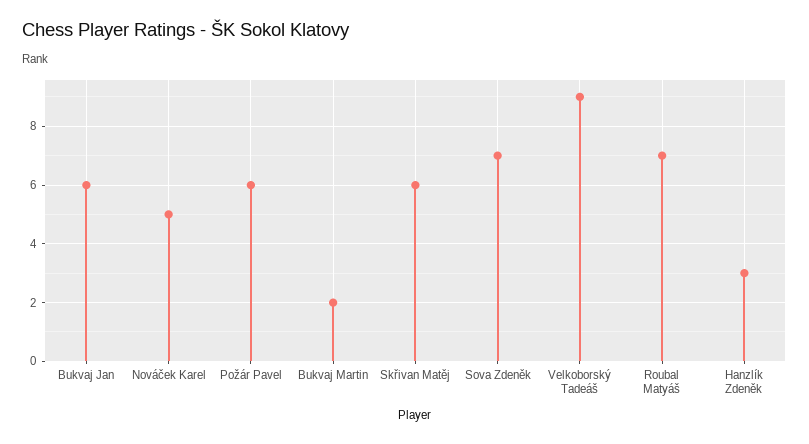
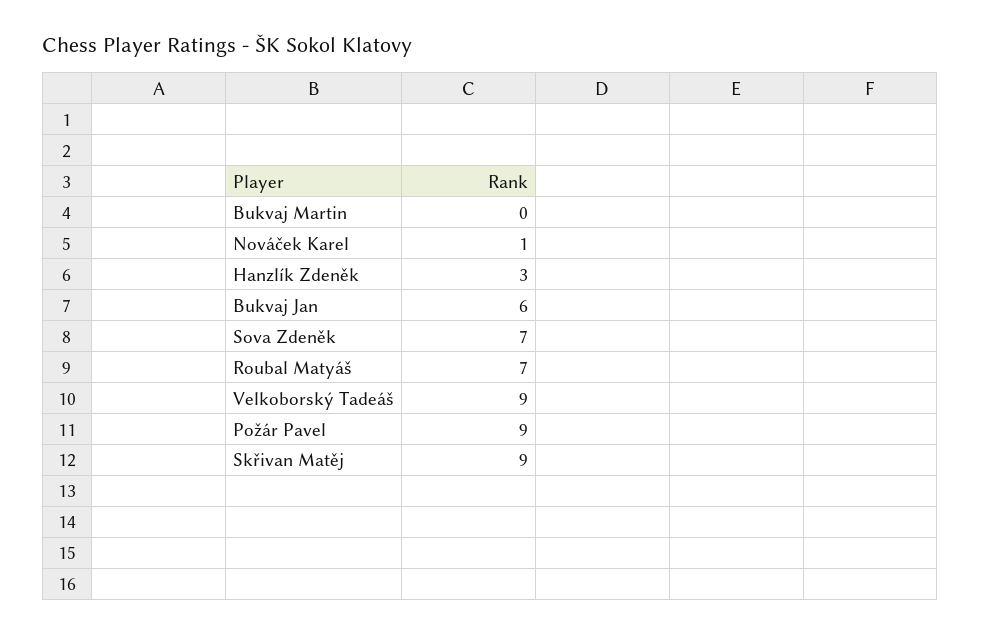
  {
    "Bukvaj Jan": 6,
-   "Nováček Karel": 5,
+   "Nováček Karel": 1,
-   "Požár Pavel": 6,
+   "Požár Pavel": 9,
-   "Bukvaj Martin": 2,
+   "Bukvaj Martin": 0,
-   "Skřivan Matěj": 6,
+   "Skřivan Matěj": 9,
    "Sova Zdeněk": 7,
    "Velkoborský Tadeáš": 9,
    "Roubal Matyáš": 7,
    "Hanzlík Zdeněk": 3
  }

